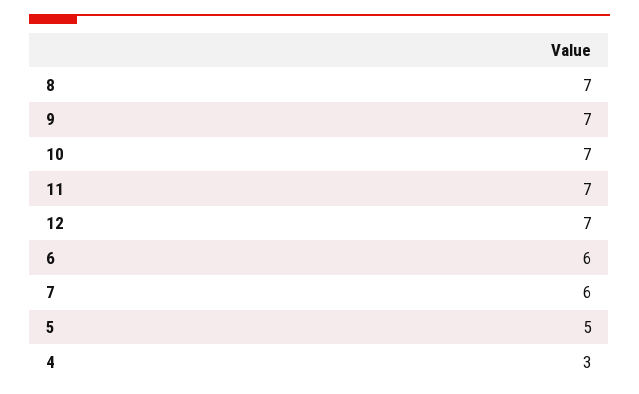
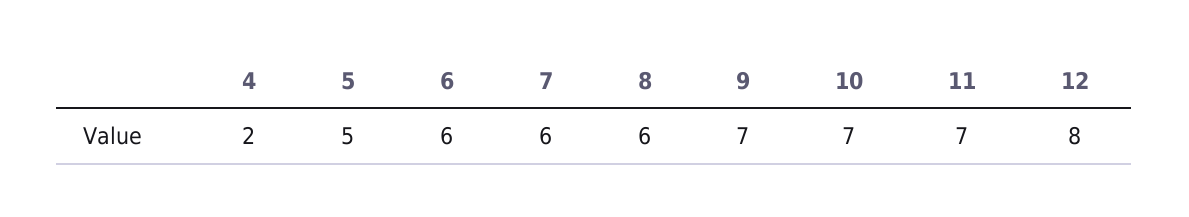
  {
-   "8": 7,
+   "8": 6,
    "9": 7,
    "10": 7,
    "11": 7,
-   "12": 7,
+   "12": 8,
    "6": 6,
    "7": 6,
    "5": 5,
-   "4": 3
+   "4": 2
  }

